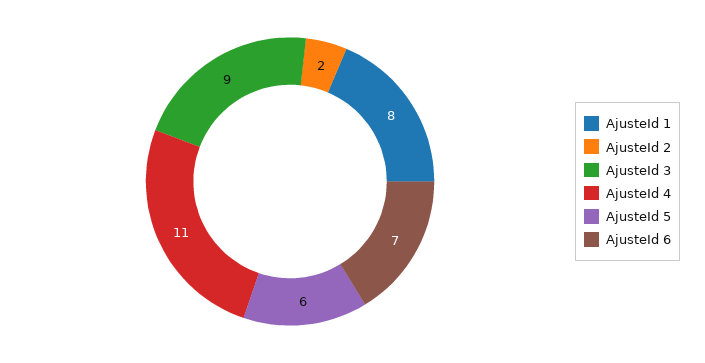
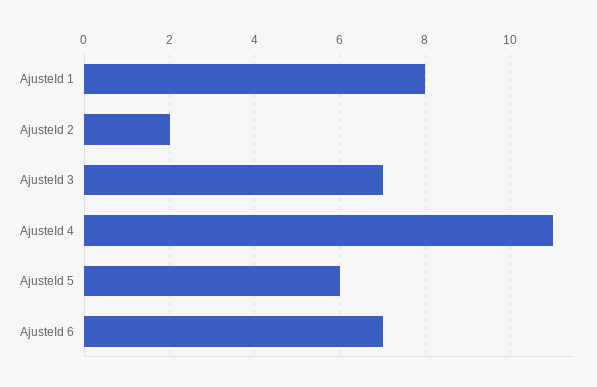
  {
    "AjusteId 1": 8,
    "AjusteId 2": 2,
-   "AjusteId 3": 9,
+   "AjusteId 3": 7,
    "AjusteId 4": 11,
    "AjusteId 5": 6,
    "AjusteId 6": 7
  }

